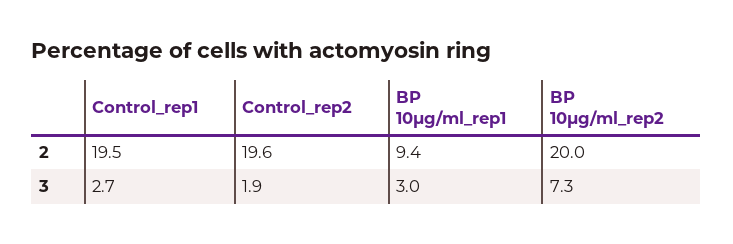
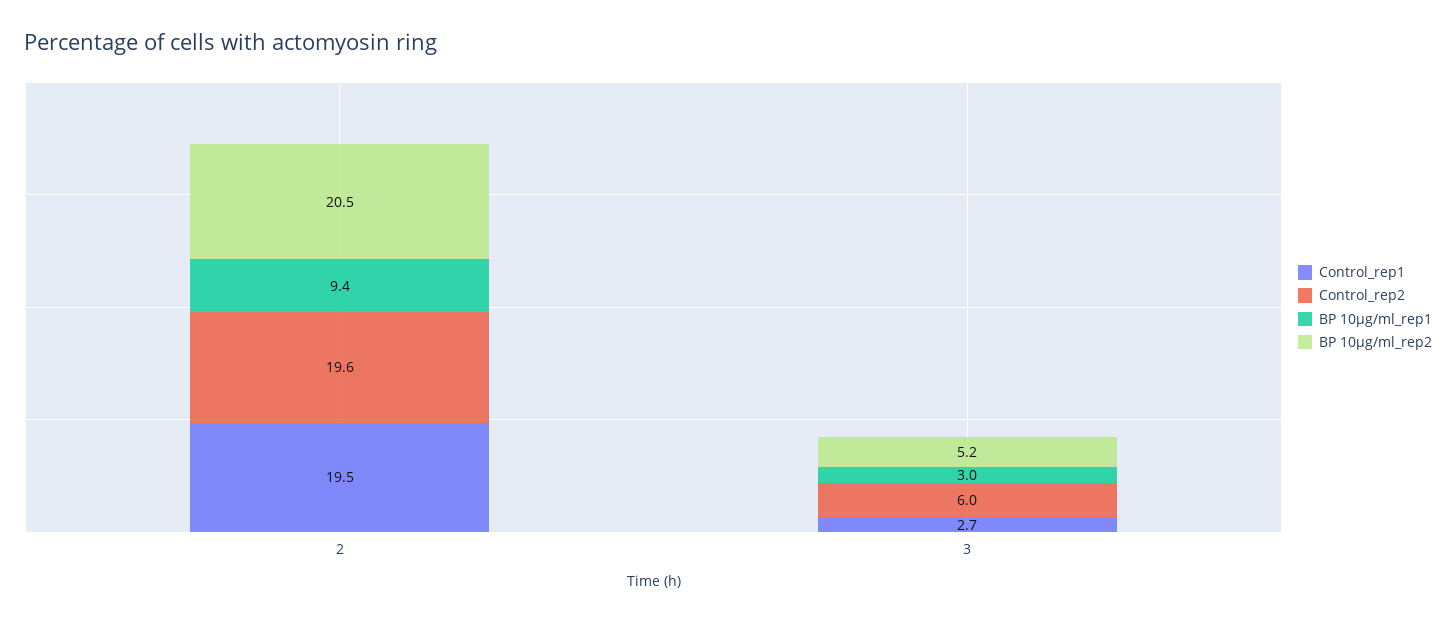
  {
    "Control_rep1": {
      "2": 19.5,
      "3": 2.7
    },
    "Control_rep2": {
      "2": 19.6,
-     "3": 1.9
+     "3": 6
    },
    "BP 10µg/ml_rep1": {
      "2": 9.4,
      "3": 3
    },
    "BP 10µg/ml_rep2": {
-     "2": 20,
+     "2": 20.5,
-     "3": 7.3
+     "3": 5.2
    }
  }

